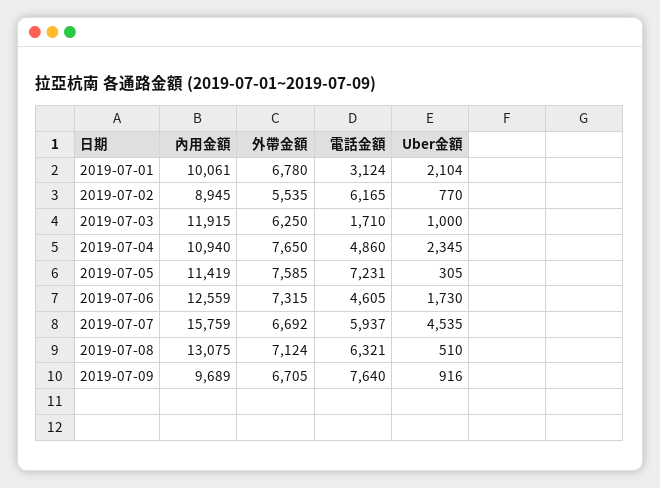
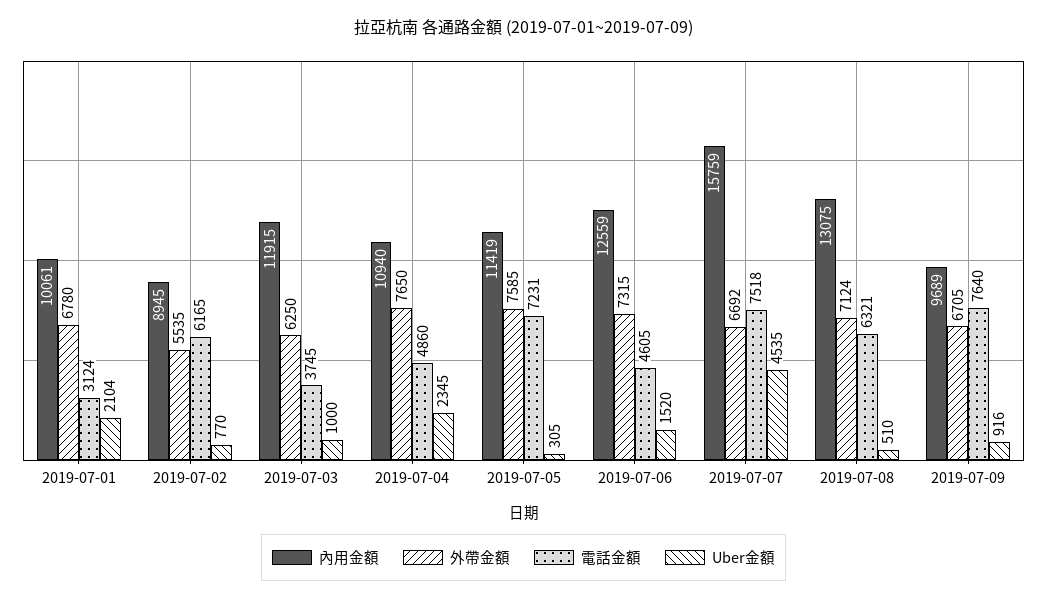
  {
    "內用金額": {
      "2019-07-01": 10061,
      "2019-07-02": 8945,
      "2019-07-03": 11915,
      "2019-07-04": 10940,
      "2019-07-05": 11419,
      "2019-07-06": 12559,
      "2019-07-07": 15759,
      "2019-07-08": 13075,
      "2019-07-09": 9689
    },
    "外帶金額": {
      "2019-07-01": 6780,
      "2019-07-02": 5535,
      "2019-07-03": 6250,
      "2019-07-04": 7650,
      "2019-07-05": 7585,
      "2019-07-06": 7315,
      "2019-07-07": 6692,
      "2019-07-08": 7124,
      "2019-07-09": 6705
    },
    "電話金額": {
      "2019-07-01": 3124,
      "2019-07-02": 6165,
-     "2019-07-03": 1710,
+     "2019-07-03": 3745,
      "2019-07-04": 4860,
      "2019-07-05": 7231,
      "2019-07-06": 4605,
-     "2019-07-07": 5937,
+     "2019-07-07": 7518,
      "2019-07-08": 6321,
      "2019-07-09": 7640
    },
    "Uber金額": {
      "2019-07-01": 2104,
      "2019-07-02": 770,
      "2019-07-03": 1000,
      "2019-07-04": 2345,
      "2019-07-05": 305,
-     "2019-07-06": 1730,
+     "2019-07-06": 1520,
      "2019-07-07": 4535,
      "2019-07-08": 510,
      "2019-07-09": 916
    }
  }

